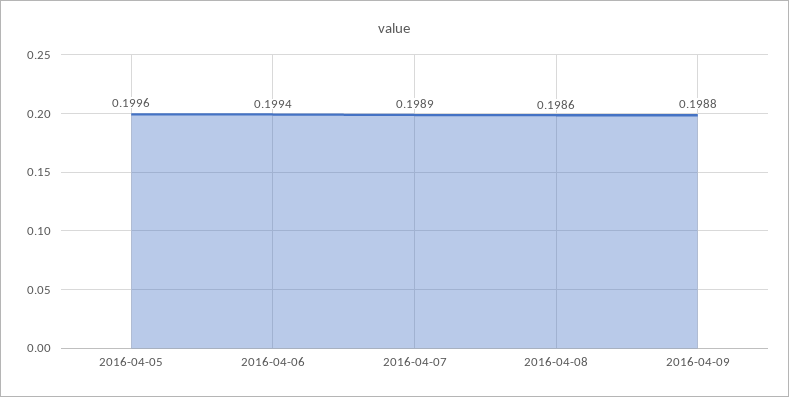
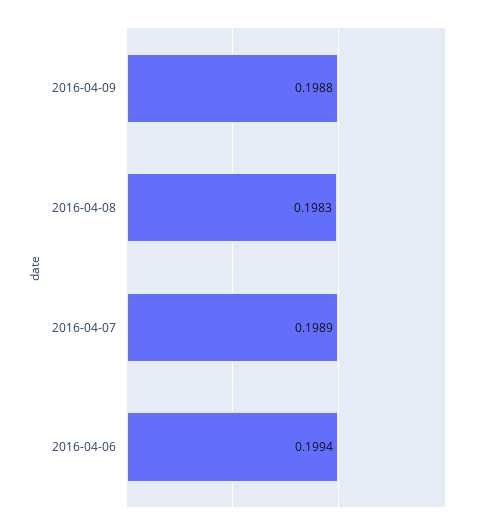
  {
-   "2016-04-05": 0.1996,
    "2016-04-06": 0.1994,
    "2016-04-07": 0.1989,
-   "2016-04-08": 0.1986,
+   "2016-04-08": 0.1983,
    "2016-04-09": 0.1988
  }

